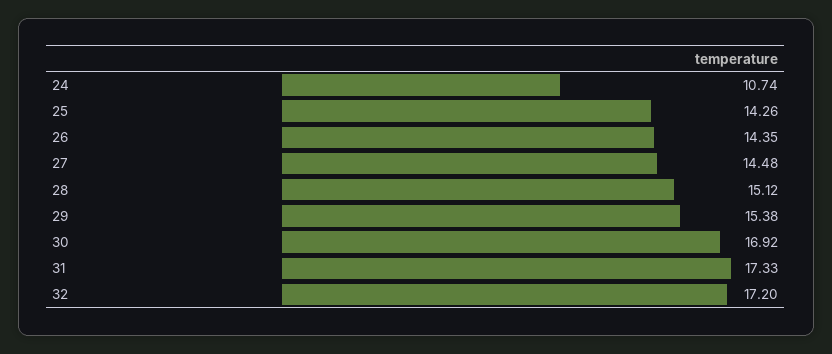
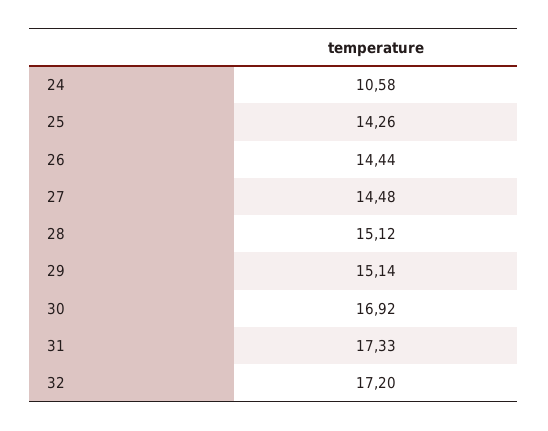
  {
-   "24": 10.74,
+   "24": 10.58,
    "25": 14.26,
-   "26": 14.35,
+   "26": 14.44,
    "27": 14.48,
    "28": 15.12,
-   "29": 15.38,
+   "29": 15.14,
    "30": 16.92,
    "31": 17.33,
    "32": 17.2
  }

